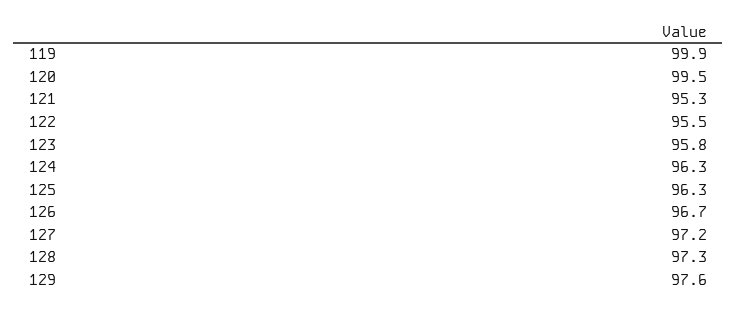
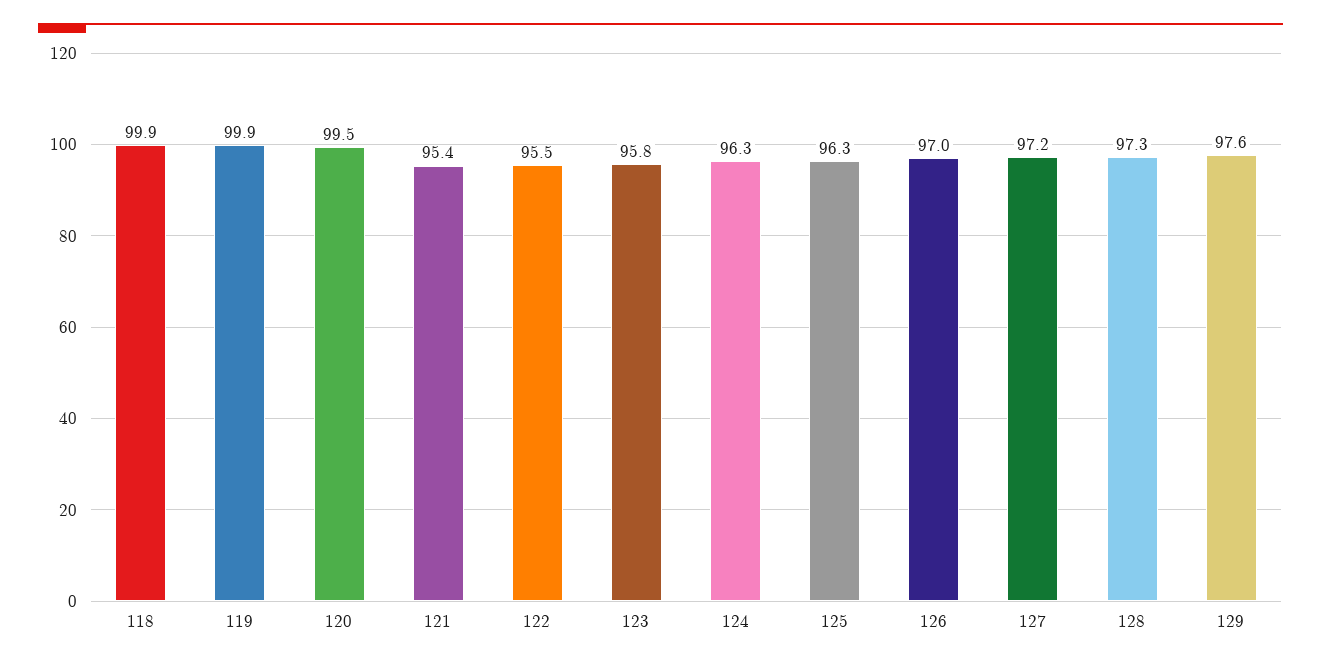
  {
    "119": 99.9,
    "120": 99.5,
-   "121": 95.3,
+   "121": 95.4,
    "122": 95.5,
    "123": 95.8,
    "124": 96.3,
    "125": 96.3,
-   "126": 96.7,
+   "126": 97,
    "127": 97.2,
    "128": 97.3,
-   "129": 97.6
+   "129": 97.6,
+   "118": 99.9
  }

